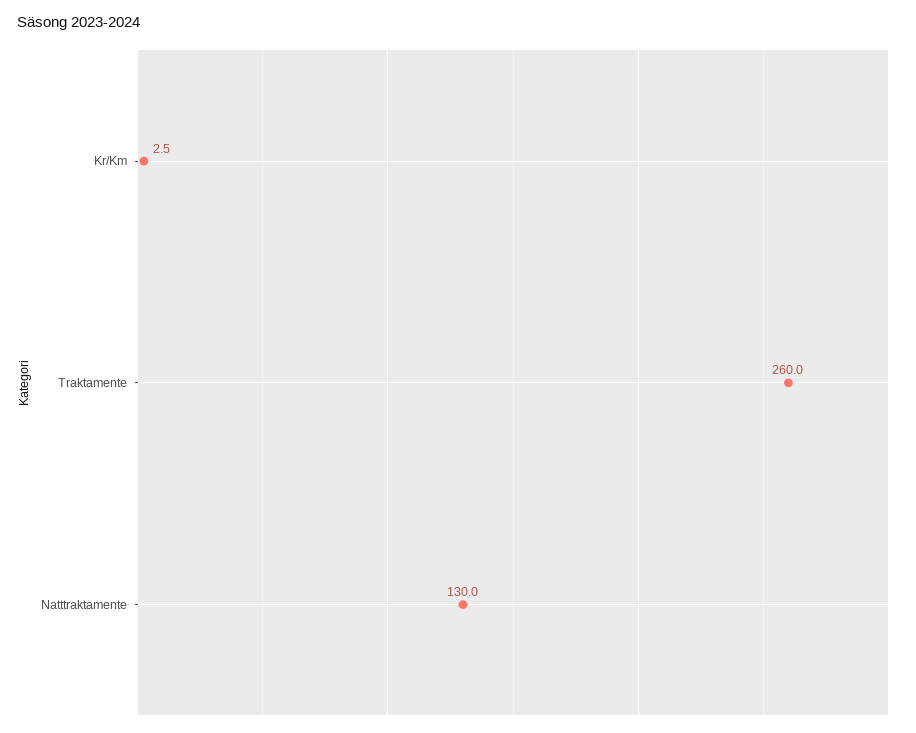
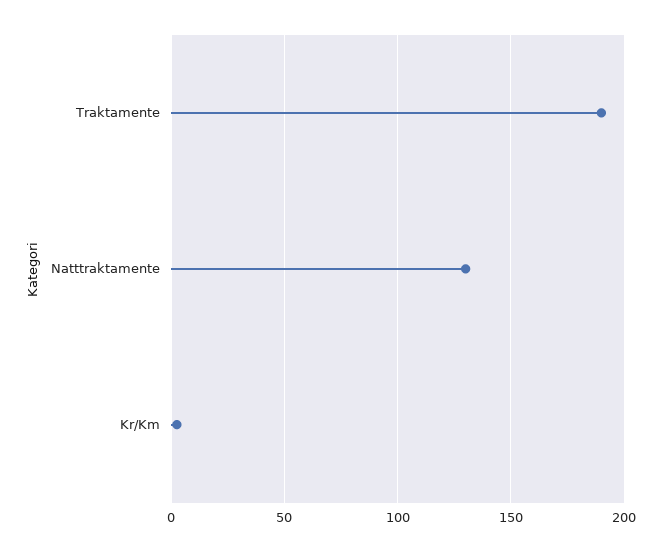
  {
    "Kr/Km": 2.5,
-   "Traktamente": 260,
+   "Traktamente": 190,
    "Natttraktamente": 130
  }

